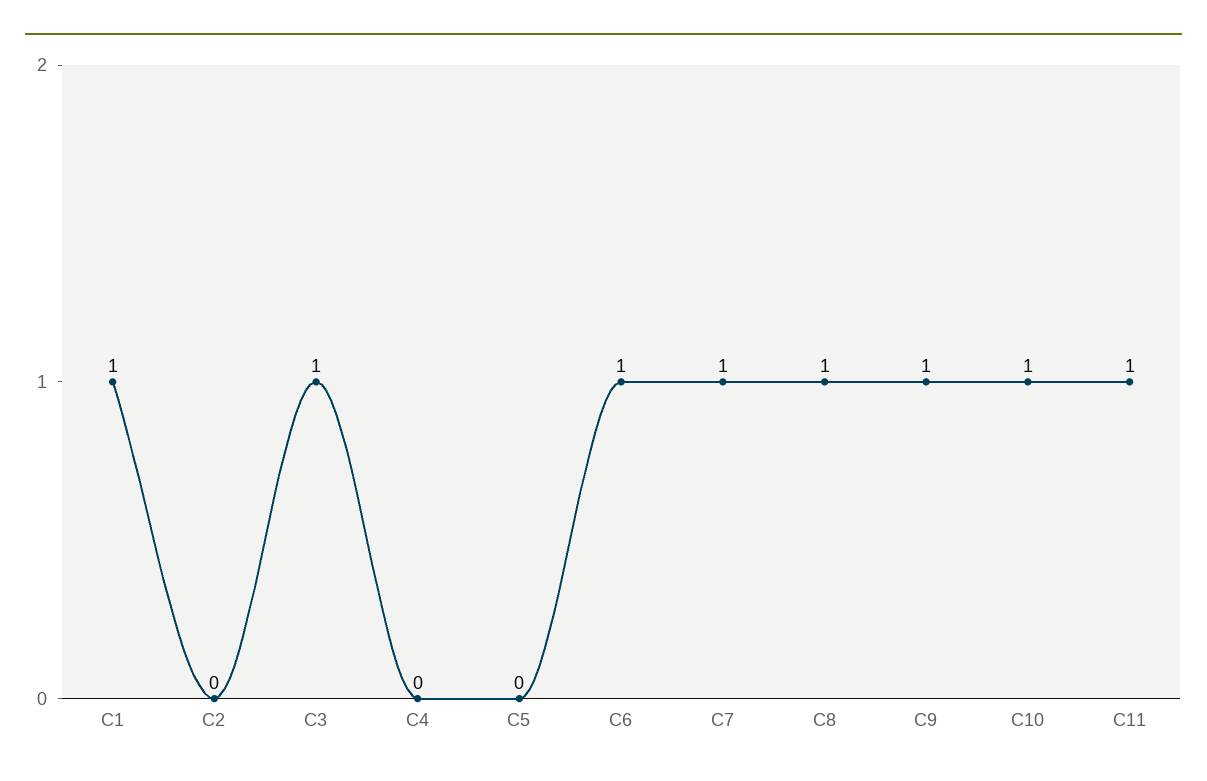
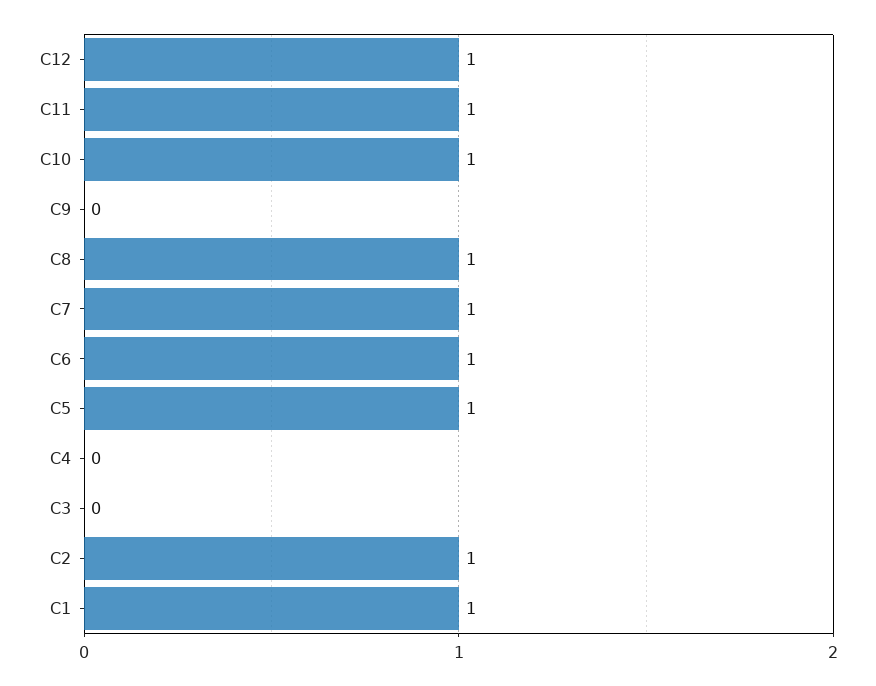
  {
    "C1": 1,
-   "C2": 0,
+   "C2": 1,
-   "C3": 1,
+   "C3": 0,
    "C4": 0,
-   "C5": 0,
+   "C5": 1,
    "C6": 1,
    "C7": 1,
    "C8": 1,
-   "C9": 1,
+   "C9": 0,
    "C10": 1,
-   "C11": 1
+   "C11": 1,
+   "C12": 1
  }

